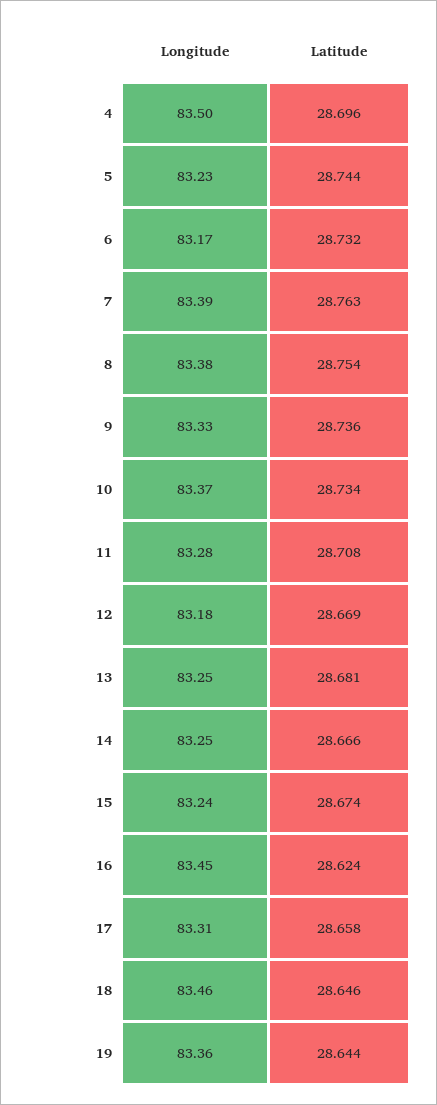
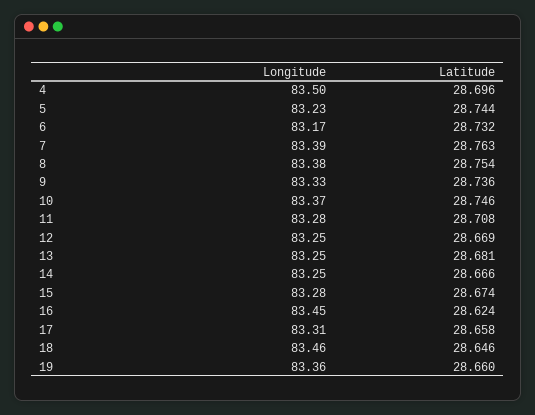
  {
    "Longitude": {
      "4": 83.5,
      "5": 83.23,
      "6": 83.17,
      "7": 83.39,
      "8": 83.38,
      "9": 83.33,
      "10": 83.37,
      "11": 83.28,
-     "12": 83.18,
+     "12": 83.25,
      "13": 83.25,
      "14": 83.25,
-     "15": 83.24,
+     "15": 83.28,
      "16": 83.45,
      "17": 83.31,
      "18": 83.46,
      "19": 83.36
    },
    "Latitude": {
      "4": 28.696,
      "5": 28.744,
      "6": 28.732,
      "7": 28.763,
      "8": 28.754,
      "9": 28.736,
-     "10": 28.734,
+     "10": 28.746,
      "11": 28.708,
      "12": 28.669,
      "13": 28.681,
      "14": 28.666,
      "15": 28.674,
      "16": 28.624,
      "17": 28.658,
      "18": 28.646,
-     "19": 28.644
+     "19": 28.66
    }
  }

